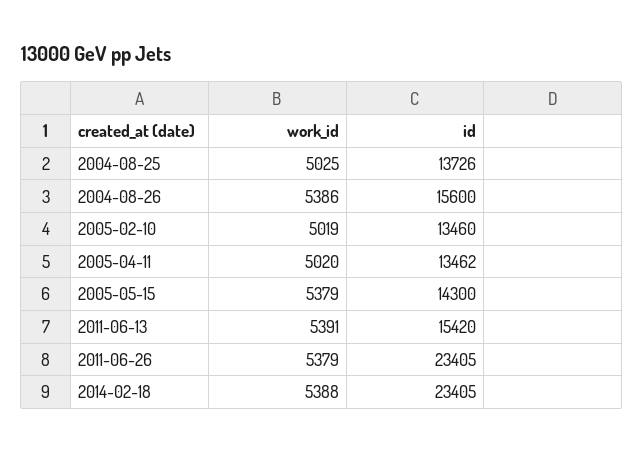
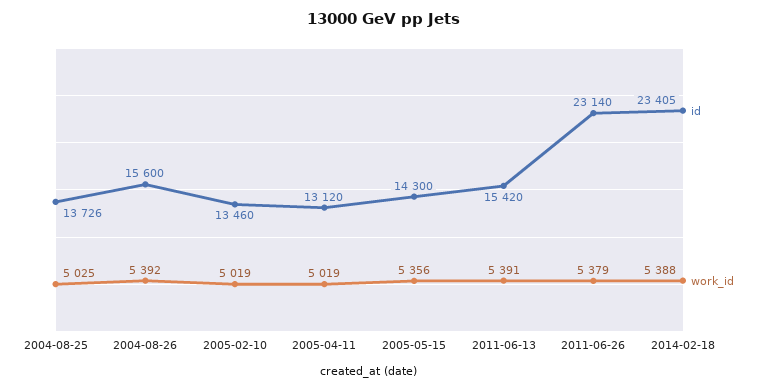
  {
    "work_id": {
      "2004-08-25": 5025,
-     "2004-08-26": 5386,
+     "2004-08-26": 5392,
      "2005-02-10": 5019,
-     "2005-04-11": 5020,
+     "2005-04-11": 5019,
-     "2005-05-15": 5379,
+     "2005-05-15": 5356,
      "2011-06-13": 5391,
      "2011-06-26": 5379,
      "2014-02-18": 5388
    },
    "id": {
      "2004-08-25": 13726,
      "2004-08-26": 15600,
      "2005-02-10": 13460,
-     "2005-04-11": 13462,
+     "2005-04-11": 13120,
      "2005-05-15": 14300,
      "2011-06-13": 15420,
-     "2011-06-26": 23405,
+     "2011-06-26": 23140,
      "2014-02-18": 23405
    }
  }

